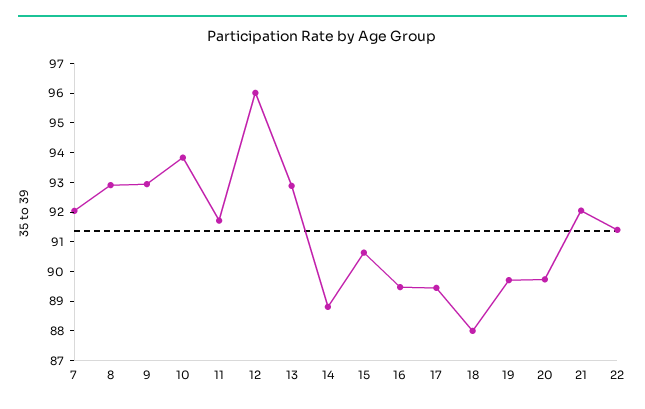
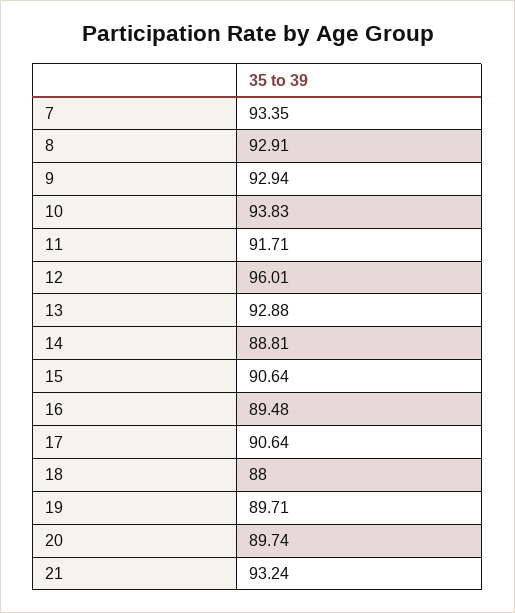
  {
-   "7": 92,
+   "7": 93.35,
    "8": 92.91,
    "9": 92.94,
    "10": 93.83,
    "11": 91.71,
    "12": 96.01,
    "13": 92.88,
    "14": 88.81,
    "15": 90.64,
    "16": 89.48,
-   "17": 89.5,
+   "17": 90.64,
    "18": 88,
    "19": 89.71,
    "20": 89.74,
-   "21": 92,
+   "21": 93.24
-   "22": 91.5
  }

